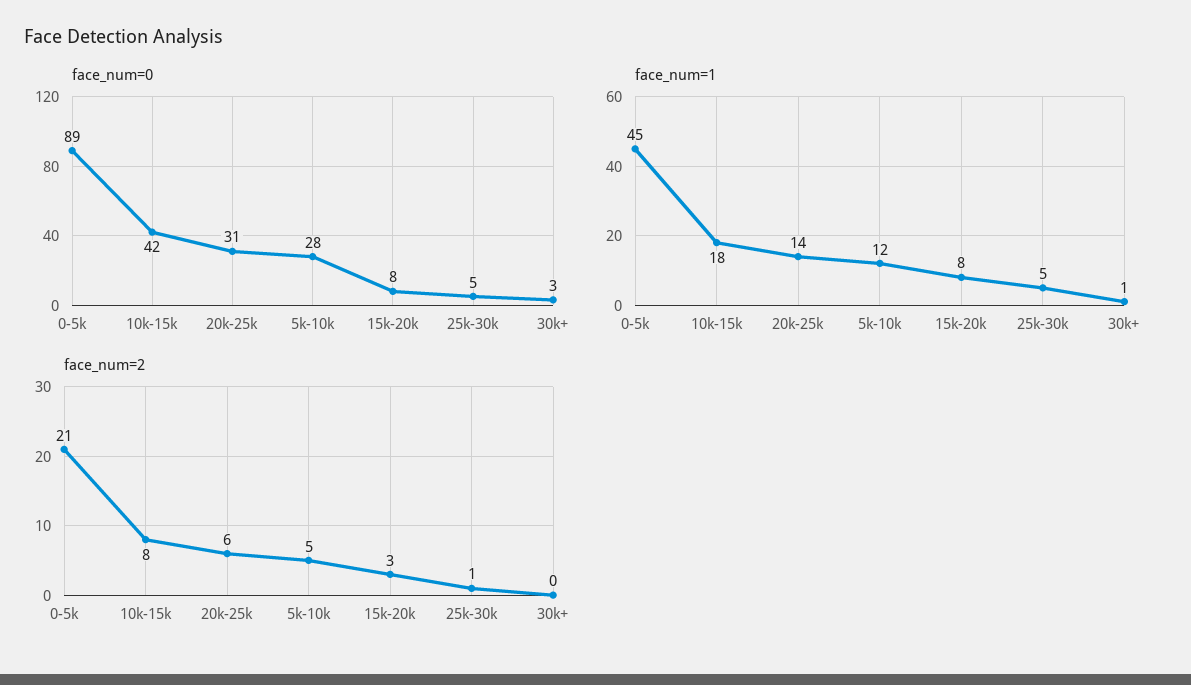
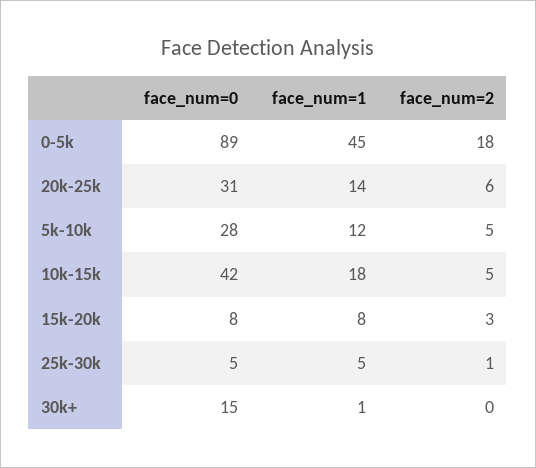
  {
    "face_num=0": {
      "0-5k": 89,
      "10k-15k": 42,
      "20k-25k": 31,
      "5k-10k": 28,
      "15k-20k": 8,
      "25k-30k": 5,
-     "30k+": 3
+     "30k+": 15
    },
    "face_num=1": {
      "0-5k": 45,
      "10k-15k": 18,
      "20k-25k": 14,
      "5k-10k": 12,
      "15k-20k": 8,
      "25k-30k": 5,
      "30k+": 1
    },
    "face_num=2": {
-     "0-5k": 21,
+     "0-5k": 18,
-     "10k-15k": 8,
+     "10k-15k": 5,
      "20k-25k": 6,
      "5k-10k": 5,
      "15k-20k": 3,
      "25k-30k": 1,
      "30k+": 0
    }
  }

